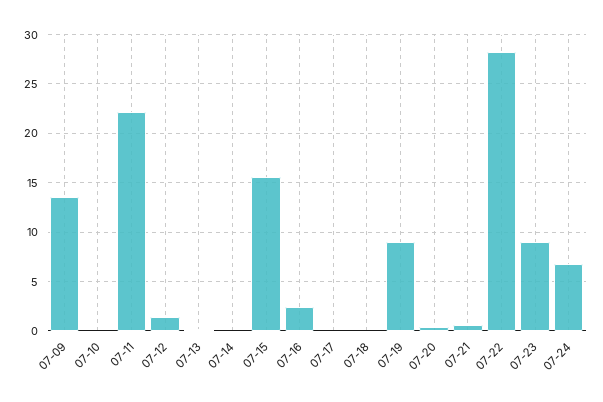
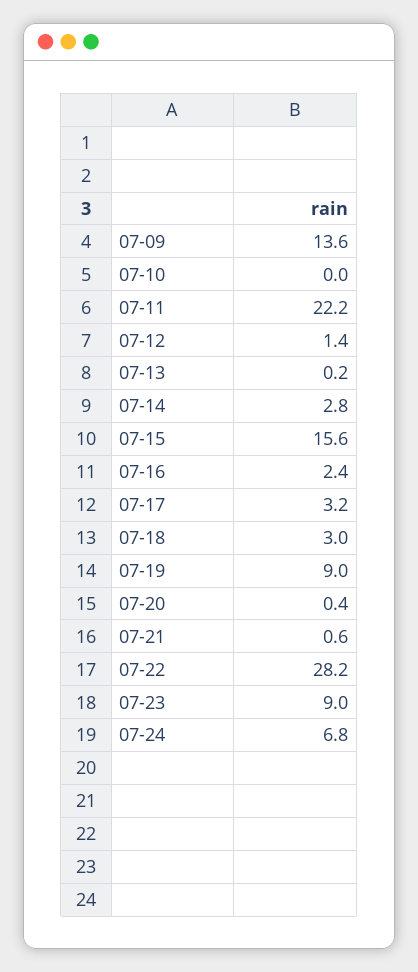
  {
    "07-09": 13.6,
    "07-10": 0,
    "07-11": 22.2,
    "07-12": 1.4,
    "07-13": 0.2,
-   "07-14": 0,
+   "07-14": 2.8,
    "07-15": 15.6,
    "07-16": 2.4,
-   "07-17": 0,
+   "07-17": 3.2,
-   "07-18": 0,
+   "07-18": 3,
    "07-19": 9,
    "07-20": 0.4,
    "07-21": 0.6,
    "07-22": 28.2,
    "07-23": 9,
    "07-24": 6.8
  }

